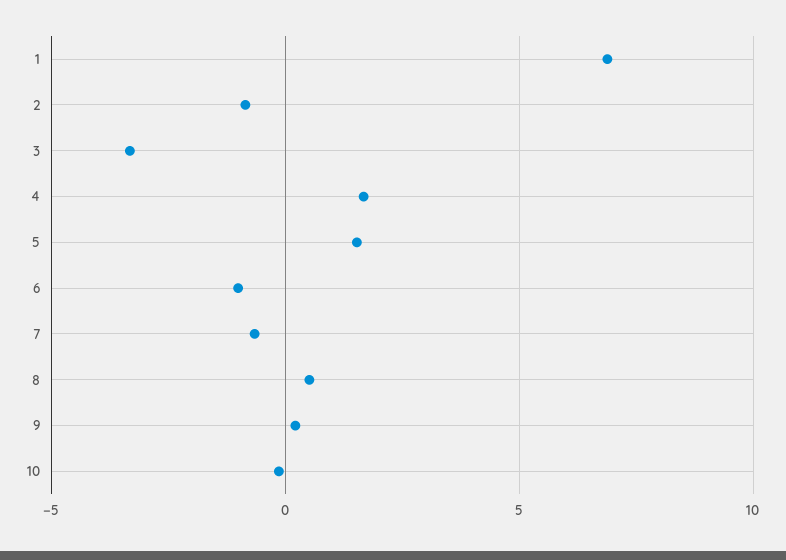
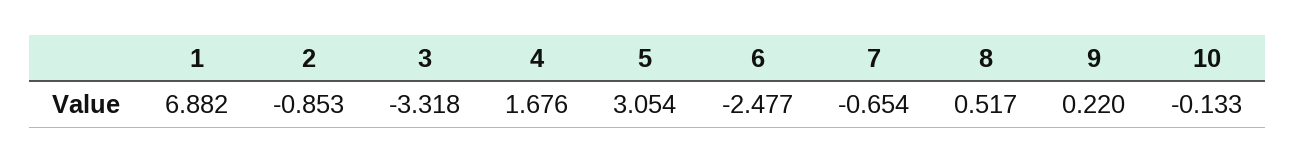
  {
    "1": 6.882,
    "2": -0.853,
    "3": -3.318,
    "4": 1.676,
-   "5": 1.5,
+   "5": 3.054,
-   "6": -1,
+   "6": -2.477,
    "7": -0.654,
    "8": 0.517,
    "9": 0.22,
    "10": -0.133
  }

